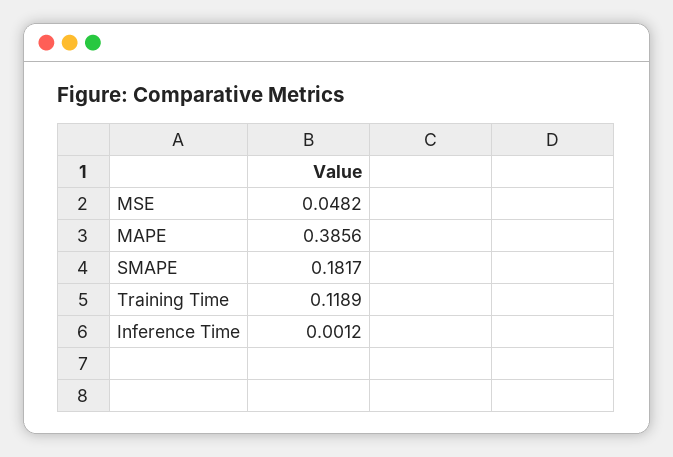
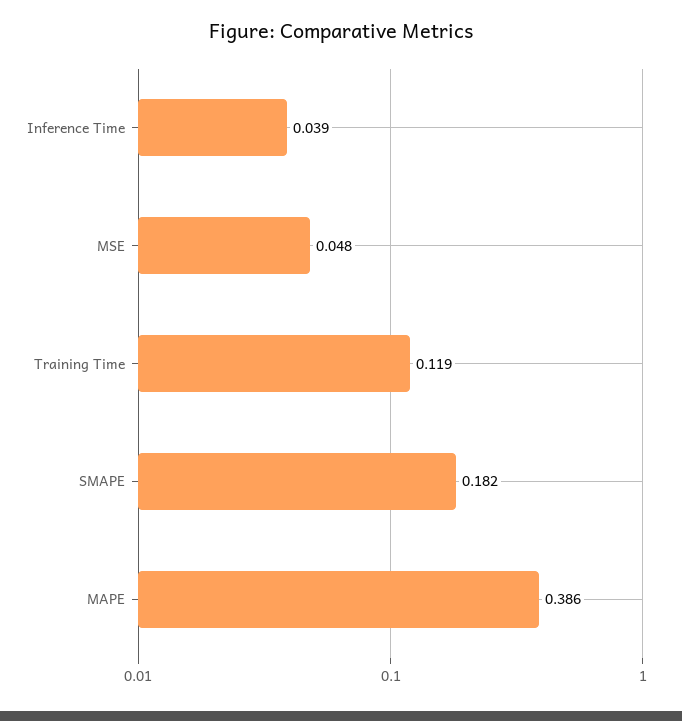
  {
    "MSE": 0.0482,
    "MAPE": 0.3856,
    "SMAPE": 0.1817,
    "Training Time": 0.1189,
-   "Inference Time": 0.0012
+   "Inference Time": 0.039
  }

